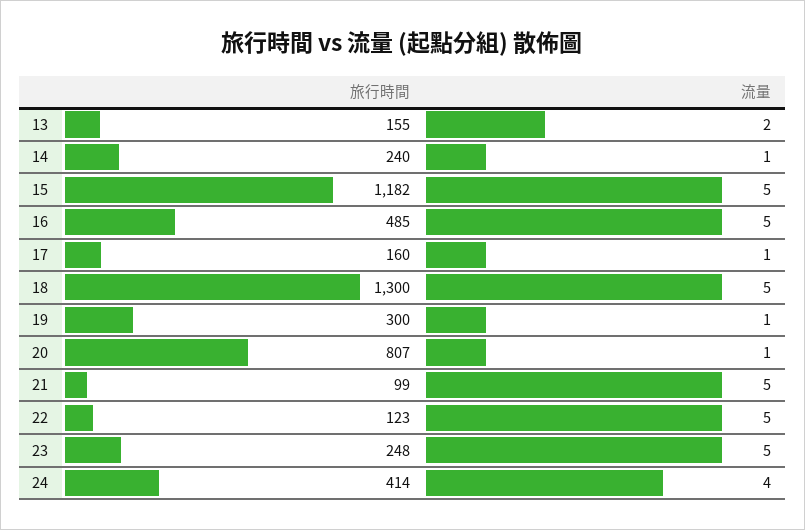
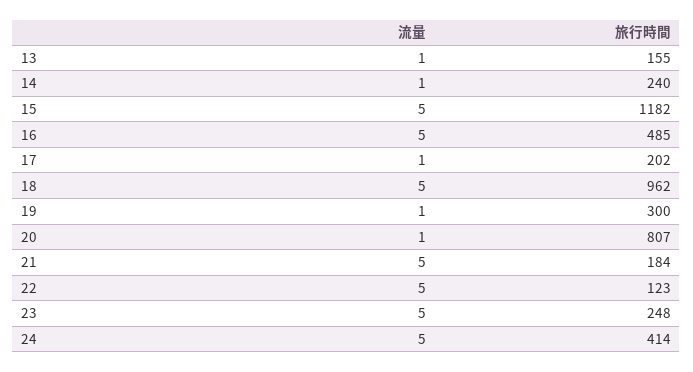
  {
    "旅行時間": {
      "13": 155,
      "14": 240,
      "15": 1182,
      "16": 485,
-     "17": 160,
+     "17": 202,
-     "18": 1300,
+     "18": 962,
      "19": 300,
      "20": 807,
-     "21": 99,
+     "21": 184,
      "22": 123,
      "23": 248,
      "24": 414
    },
    "流量": {
-     "13": 2,
+     "13": 1,
      "14": 1,
      "15": 5,
      "16": 5,
      "17": 1,
      "18": 5,
      "19": 1,
      "20": 1,
      "21": 5,
      "22": 5,
      "23": 5,
-     "24": 4
+     "24": 5
    }
  }

